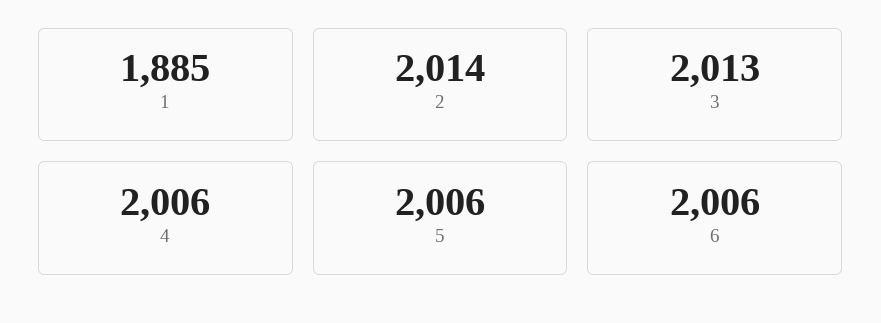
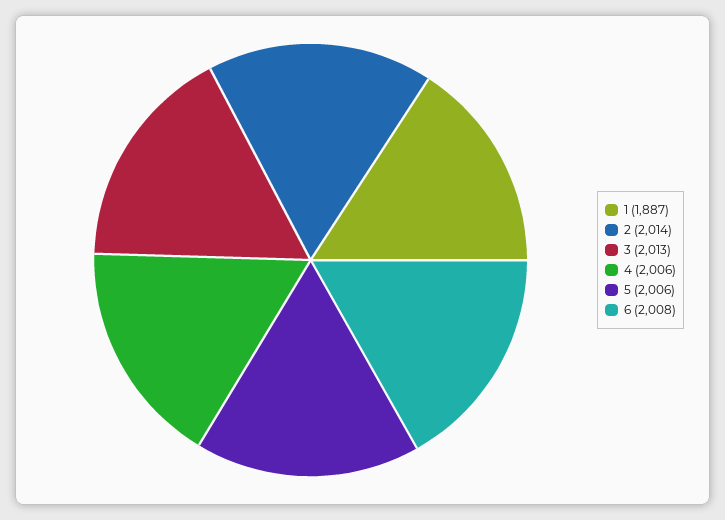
  {
-   "1": 1885,
+   "1": 1887,
    "2": 2014,
    "3": 2013,
    "4": 2006,
    "5": 2006,
-   "6": 2006
+   "6": 2008
  }

